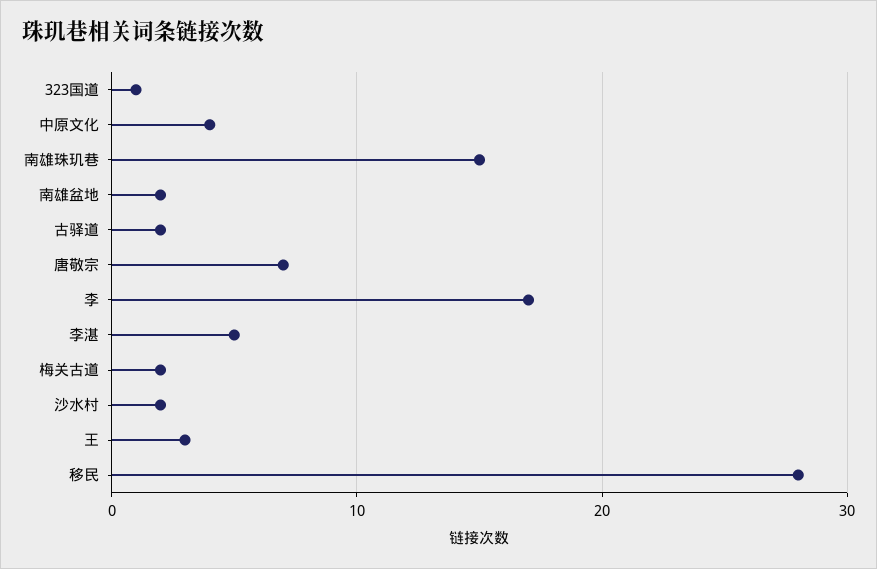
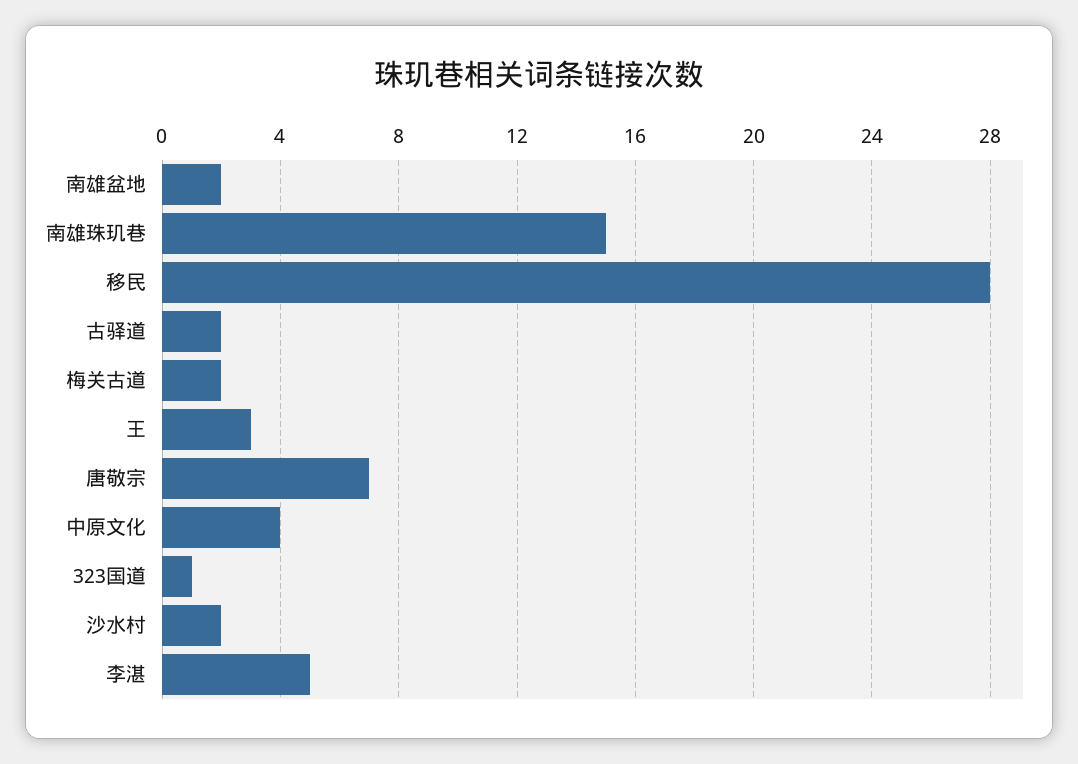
  {
    "323国道": 1,
    "中原文化": 4,
    "南雄珠玑巷": 15,
    "南雄盆地": 2,
    "古驿道": 2,
    "唐敬宗": 7,
-   "李": 17,
    "李湛": 5,
    "梅关古道": 2,
    "沙水村": 2,
    "王": 3,
    "移民": 28
  }

